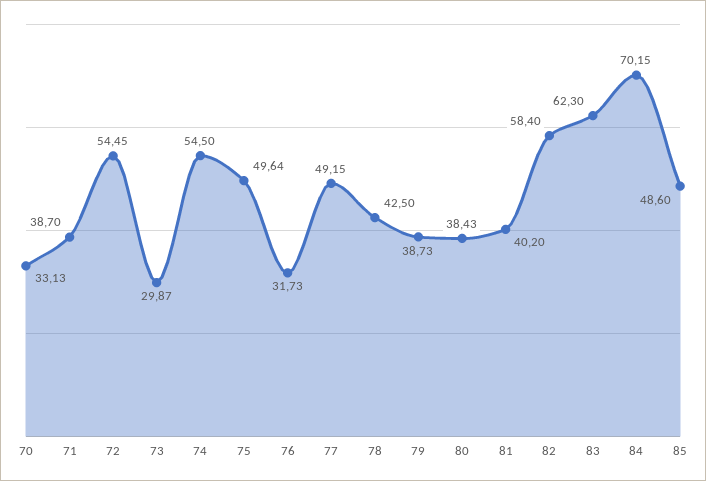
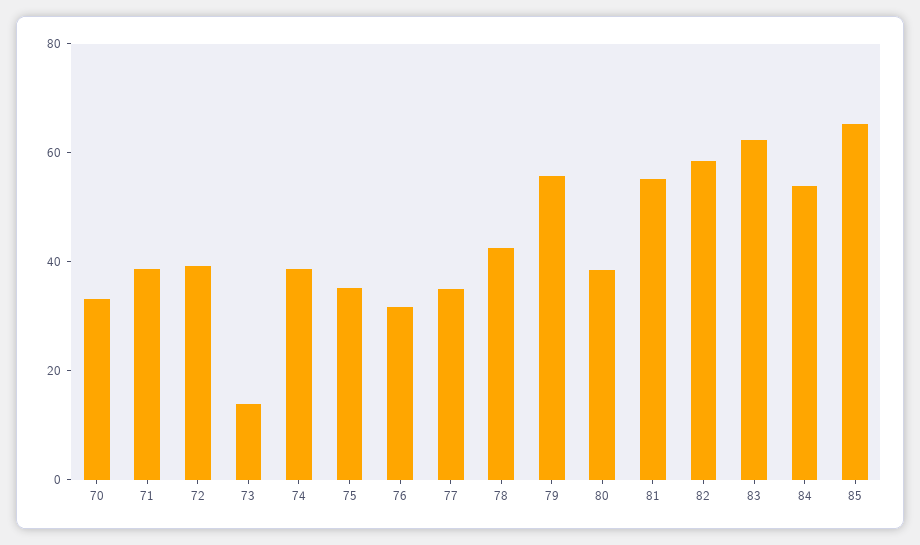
  {
    "70": 33.13,
    "71": 38.7,
-   "72": 54.45,
+   "72": 40,
-   "73": 29.87,
+   "73": 15,
-   "74": 54.5,
+   "74": 40,
-   "75": 49.64,
+   "75": 35,
    "76": 31.73,
-   "77": 49.15,
+   "77": 35,
    "78": 42.5,
-   "79": 38.73,
+   "79": 55,
    "80": 38.43,
-   "81": 40.2,
+   "81": 55,
    "82": 58.4,
    "83": 62.3,
-   "84": 70.15,
+   "84": 55,
-   "85": 48.6
+   "85": 65
  }

